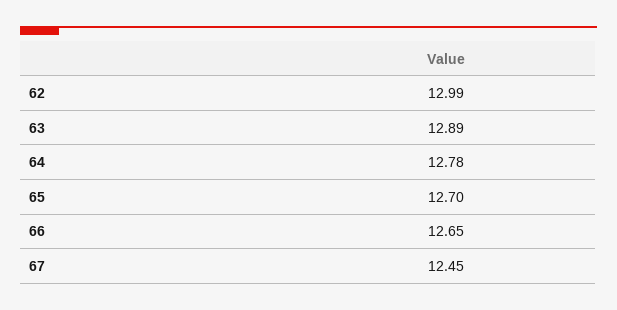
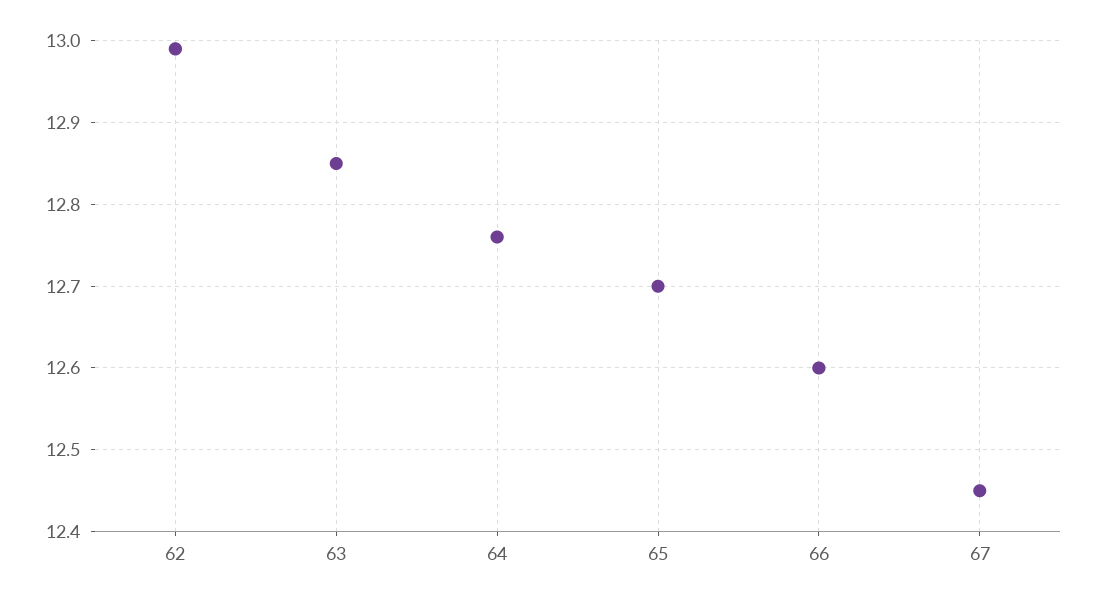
  {
    "62": 12.99,
-   "63": 12.89,
+   "63": 12.85,
-   "64": 12.78,
+   "64": 12.76,
    "65": 12.7,
-   "66": 12.65,
+   "66": 12.6,
    "67": 12.45
  }

